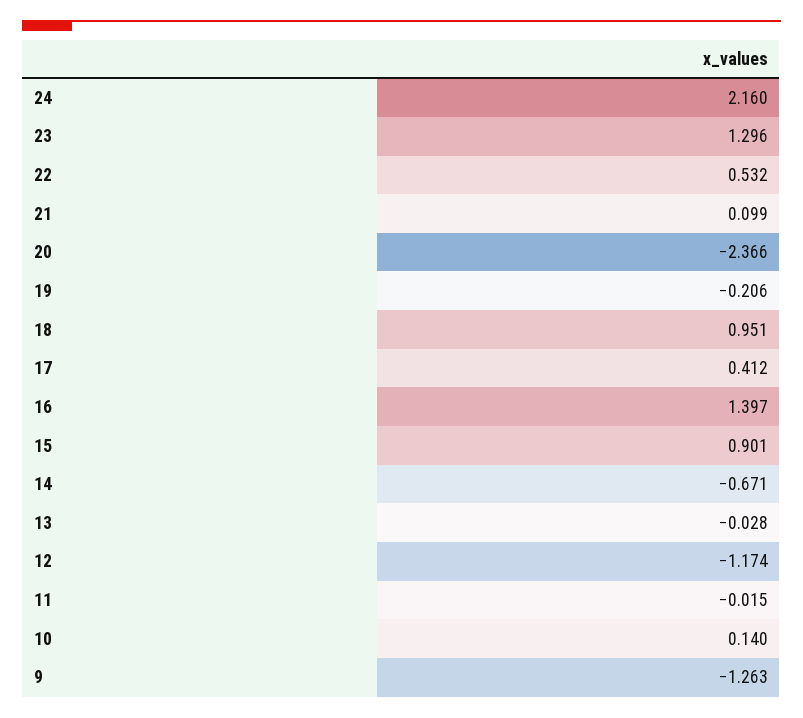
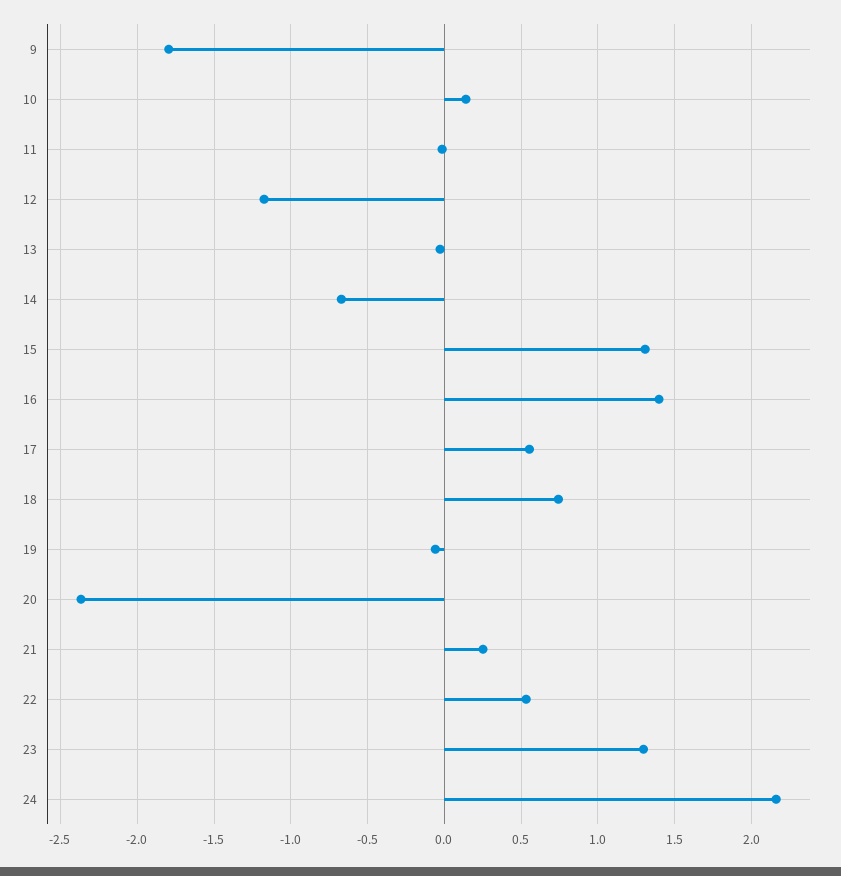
  {
    "24": 2.16,
    "23": 1.296,
    "22": 0.532,
-   "21": 0.099,
+   "21": 0.25,
    "20": -2.366,
-   "19": -0.206,
+   "19": -0.05,
-   "18": 0.951,
+   "18": 0.75,
-   "17": 0.412,
+   "17": 0.55,
    "16": 1.397,
-   "15": 0.901,
+   "15": 1.3,
    "14": -0.671,
    "13": -0.028,
    "12": -1.174,
    "11": -0.015,
    "10": 0.14,
-   "9": -1.263
+   "9": -1.8
  }

